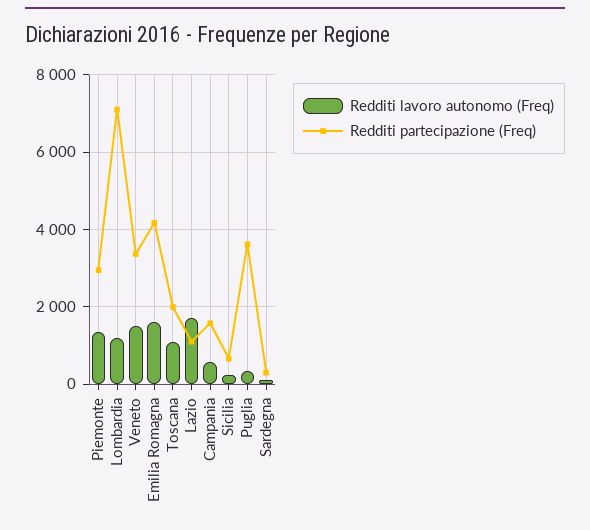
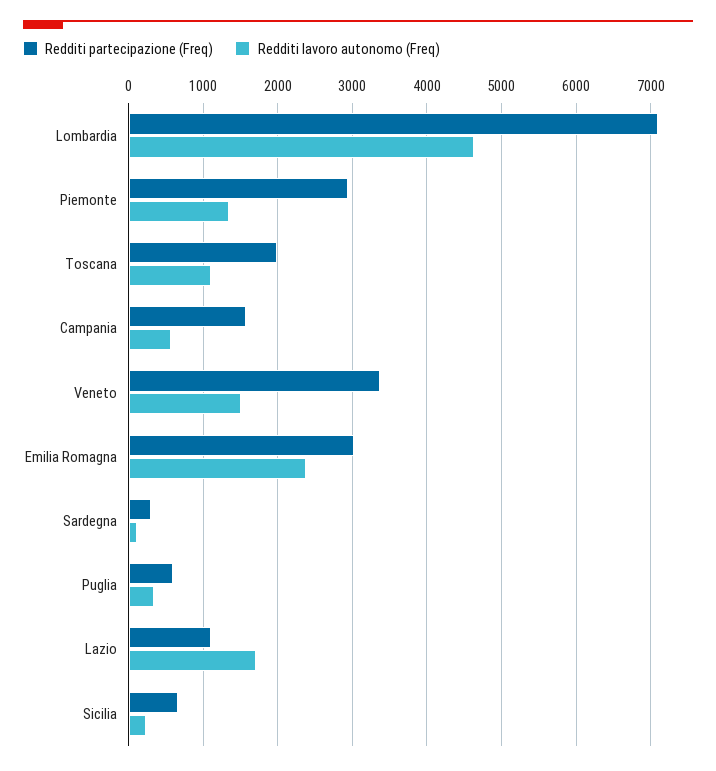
  {
    "Redditi lavoro autonomo (Freq)": {
      "Piemonte": 1300,
-     "Lombardia": 1200,
+     "Lombardia": 4600,
      "Veneto": 1500,
-     "Emilia Romagna": 1600,
+     "Emilia Romagna": 2400,
      "Toscana": 1100,
      "Lazio": 1700,
      "Campania": 600,
      "Sicilia": 200,
      "Puglia": 300,
      "Sardegna": 100
    },
    "Redditi partecipazione (Freq)": {
      "Piemonte": 2900,
      "Lombardia": 7100,
      "Veneto": 3400,
-     "Emilia Romagna": 4200,
+     "Emilia Romagna": 3000,
      "Toscana": 2000,
      "Lazio": 1100,
      "Campania": 1600,
      "Sicilia": 700,
-     "Puglia": 3600,
+     "Puglia": 600,
      "Sardegna": 300
    }
  }

